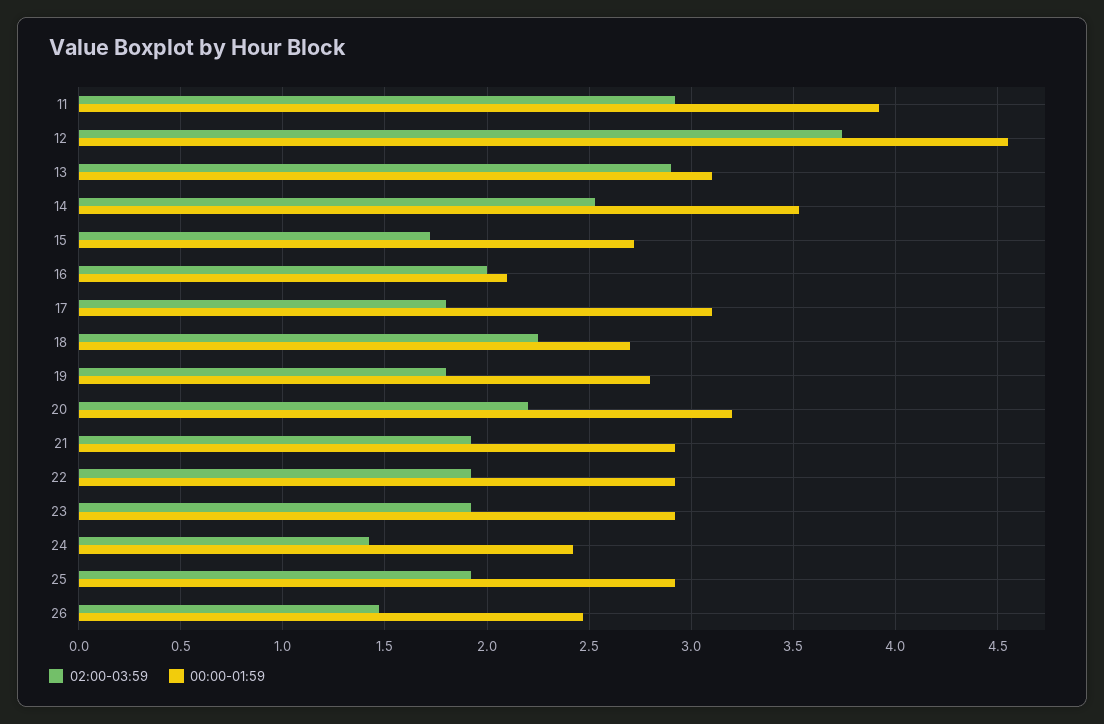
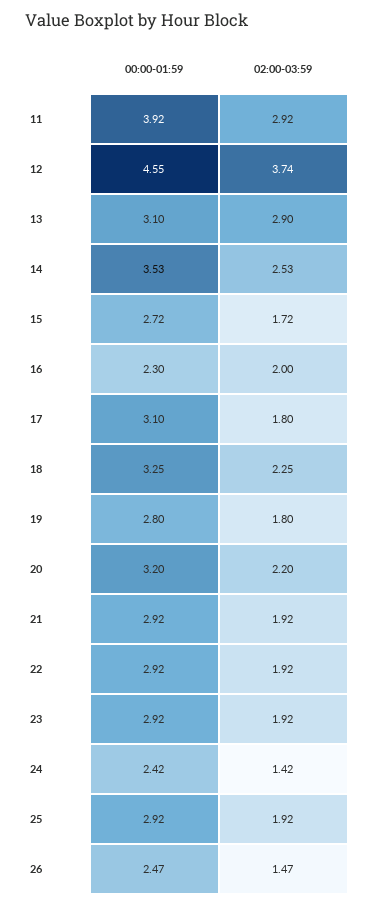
  {
    "02:00-03:59": {
      "11": 2.92,
      "12": 3.74,
      "13": 2.9,
      "14": 2.53,
      "15": 1.72,
      "16": 2,
      "17": 1.8,
      "18": 2.25,
      "19": 1.8,
      "20": 2.2,
      "21": 1.92,
      "22": 1.92,
      "23": 1.92,
      "24": 1.42,
      "25": 1.92,
      "26": 1.47
    },
    "00:00-01:59": {
      "11": 3.92,
      "12": 4.55,
      "13": 3.1,
      "14": 3.53,
      "15": 2.72,
-     "16": 2.1,
+     "16": 2.3,
      "17": 3.1,
-     "18": 2.7,
+     "18": 3.25,
      "19": 2.8,
      "20": 3.2,
      "21": 2.92,
      "22": 2.92,
      "23": 2.92,
      "24": 2.42,
      "25": 2.92,
      "26": 2.47
    }
  }

